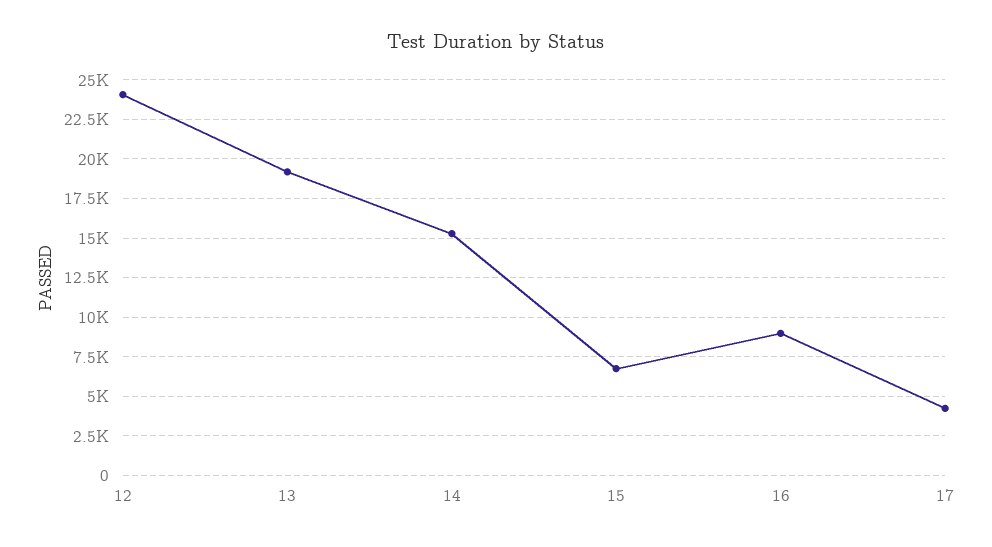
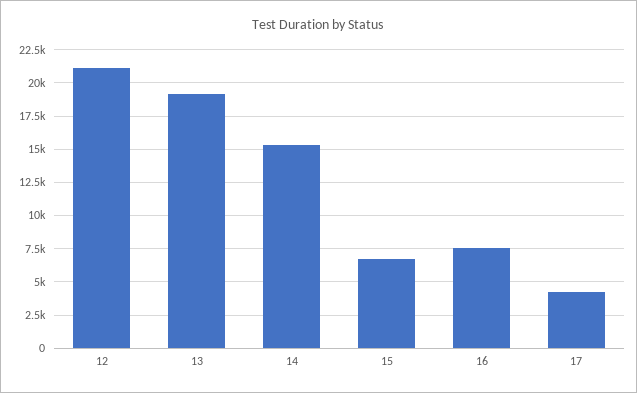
  {
-   "12": 24000,
+   "12": 21000,
    "13": 19000,
    "14": 15500,
    "15": 7000,
-   "16": 9000,
+   "16": 7500,
    "17": 4000
  }

